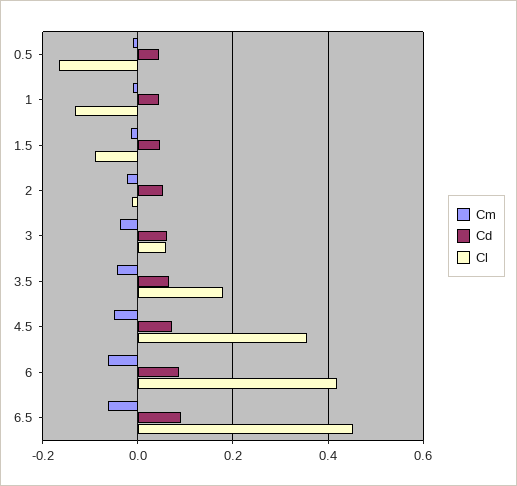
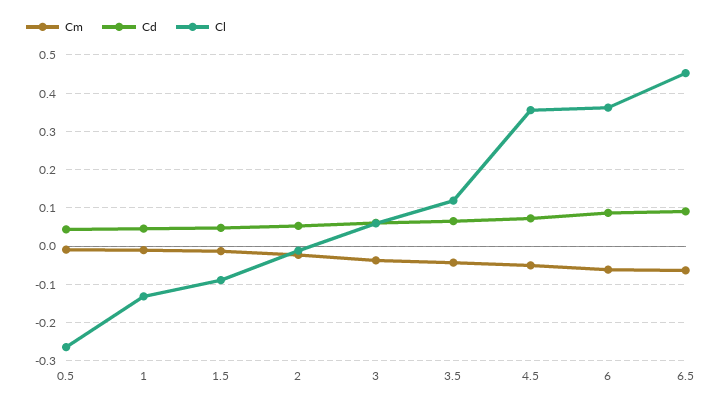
  {
    "Cm": {
      "0.5": 0,
      "1": -0.02,
      "1.5": -0.02,
      "2": -0.02,
      "3": -0.04,
      "3.5": -0.04,
      "4.5": -0.06,
      "6": -0.06,
      "6.5": -0.06
    },
    "Cd": {
      "0.5": 0.04,
      "1": 0.04,
      "1.5": 0.04,
      "2": 0.06,
      "3": 0.06,
      "3.5": 0.06,
      "4.5": 0.08,
      "6": 0.08,
      "6.5": 0.1
    },
    "Cl": {
-     "0.5": -0.16,
+     "0.5": -0.26,
      "1": -0.14,
      "1.5": -0.08,
      "2": -0.02,
      "3": 0.06,
-     "3.5": 0.18,
+     "3.5": 0.12,
      "4.5": 0.36,
-     "6": 0.42,
+     "6": 0.36,
      "6.5": 0.46
    }
  }

